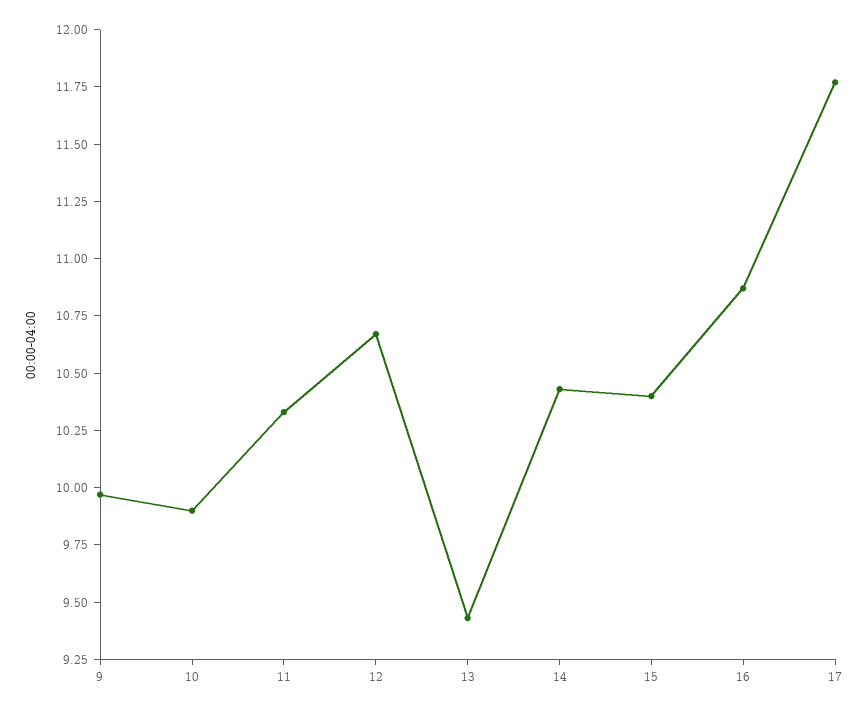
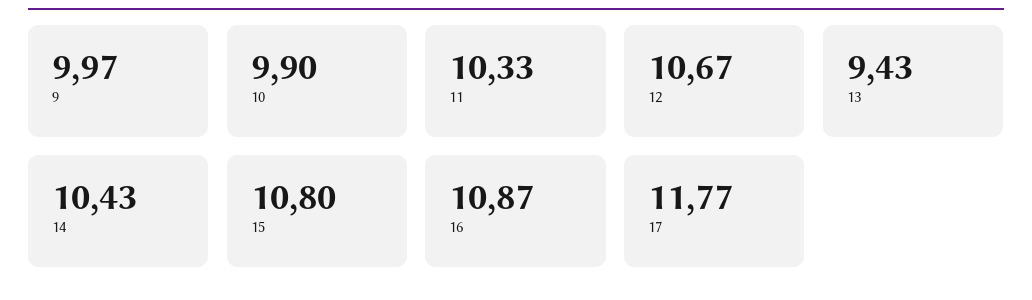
  {
    "9": 9.97,
    "10": 9.9,
    "11": 10.33,
    "12": 10.67,
    "13": 9.43,
    "14": 10.43,
-   "15": 10.4,
+   "15": 10.8,
    "16": 10.87,
    "17": 11.77
  }

